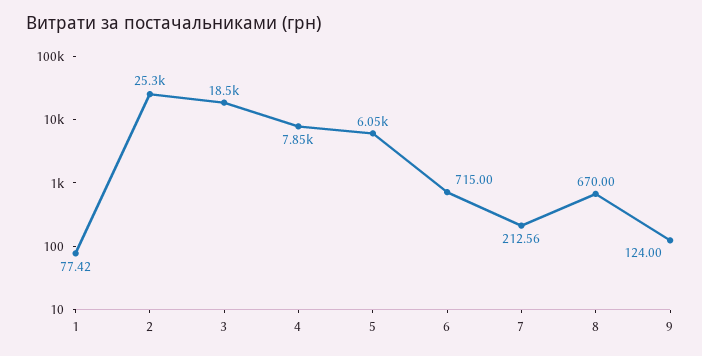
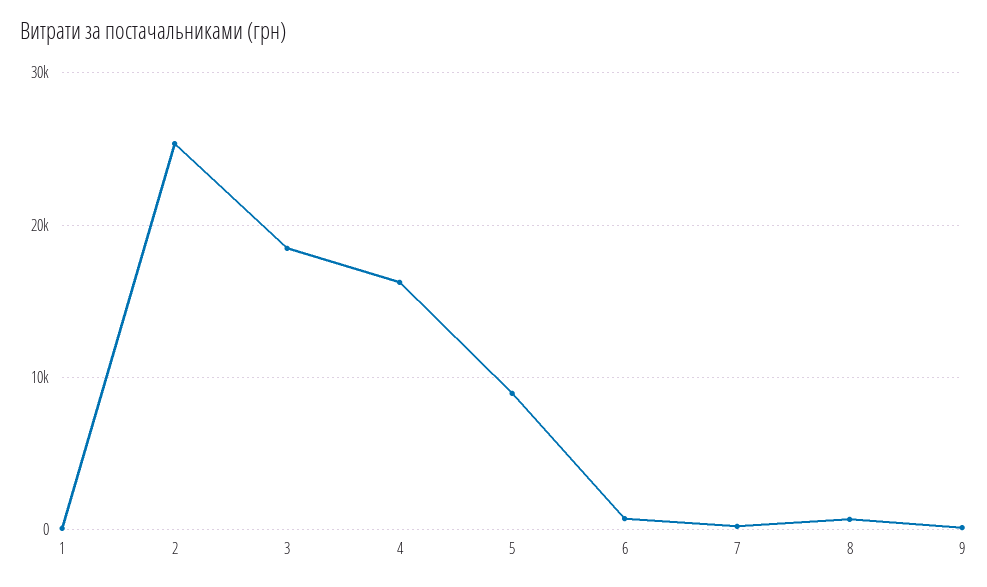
  {
    "1": 77.42,
    "2": 25300,
    "3": 18500,
-   "4": 7850,
+   "4": 16000,
-   "5": 6050,
+   "5": 9000,
    "6": 715,
    "7": 212.56,
    "8": 670,
    "9": 124
  }

